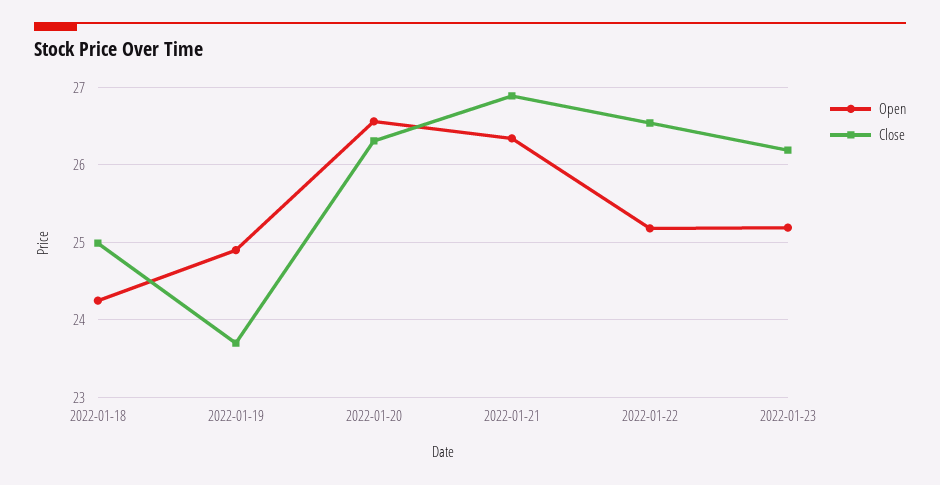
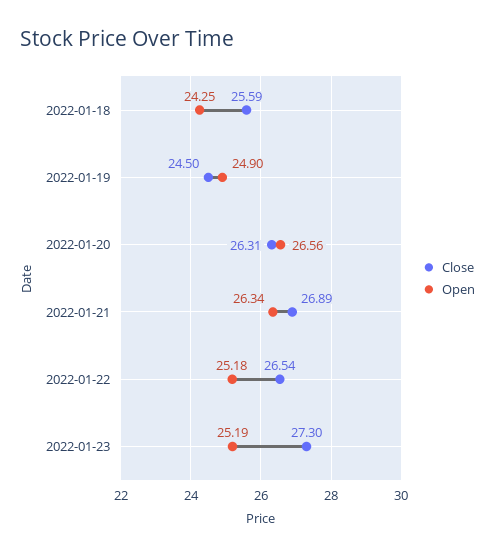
  {
    "Open": {
      "2022-01-18": 24.25,
      "2022-01-19": 24.9,
      "2022-01-20": 26.56,
      "2022-01-21": 26.34,
      "2022-01-22": 25.18,
      "2022-01-23": 25.19
    },
    "Close": {
-     "2022-01-18": 25,
+     "2022-01-18": 25.59,
-     "2022-01-19": 23.7,
+     "2022-01-19": 24.5,
      "2022-01-20": 26.31,
      "2022-01-21": 26.89,
      "2022-01-22": 26.54,
-     "2022-01-23": 26.2
+     "2022-01-23": 27.3
    }
  }

